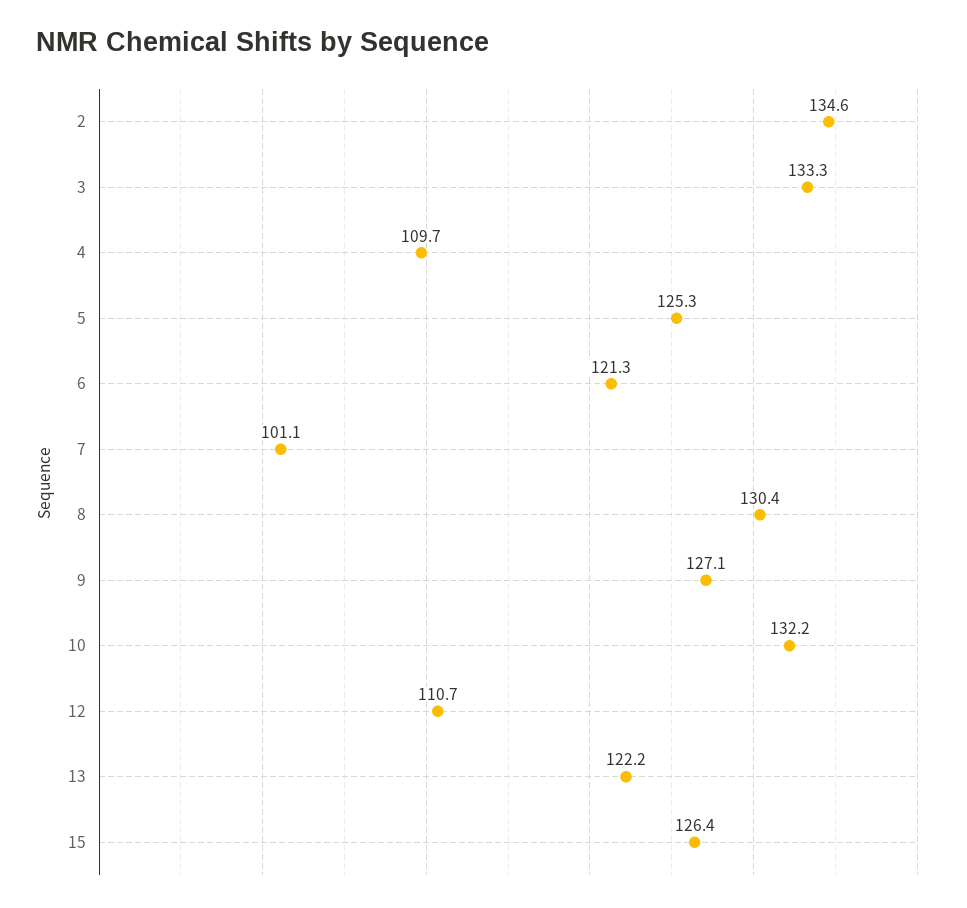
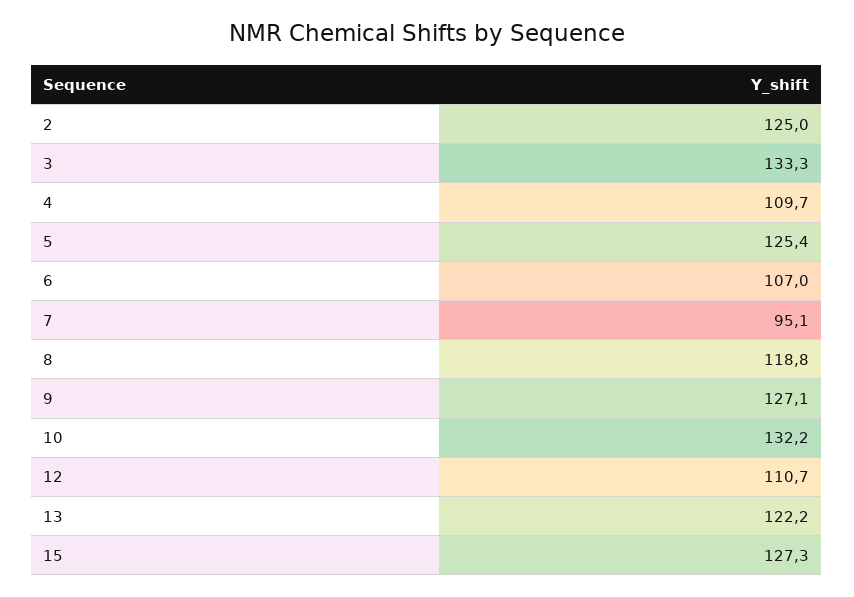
  {
-   "2": 134.6,
+   "2": 125,
    "3": 133.3,
    "4": 109.7,
-   "5": 125.3,
+   "5": 125.4,
-   "6": 121.3,
+   "6": 107,
-   "7": 101.1,
+   "7": 95.1,
-   "8": 130.4,
+   "8": 118.8,
    "9": 127.1,
    "10": 132.2,
    "12": 110.7,
    "13": 122.2,
-   "15": 126.4
+   "15": 127.3
  }

